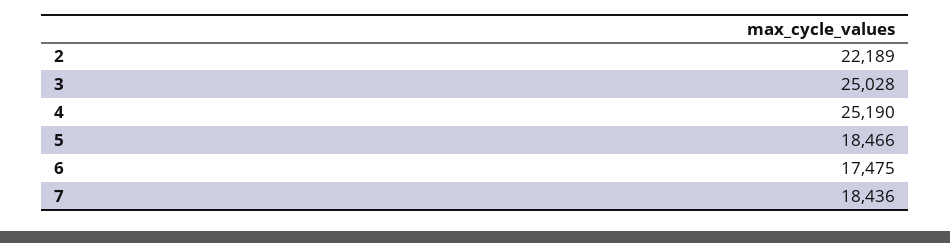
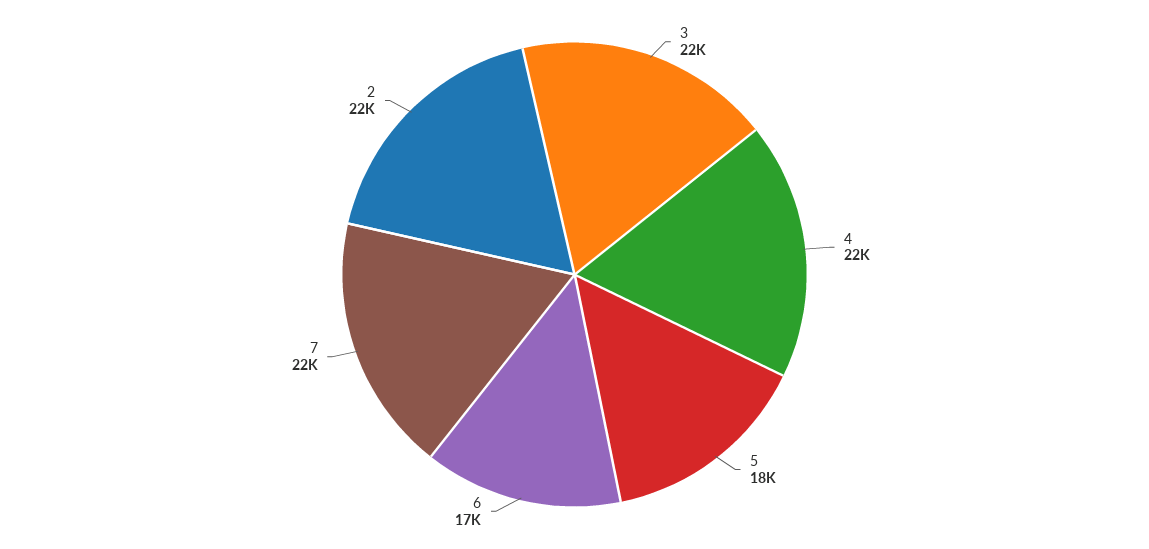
  {
    "2": 22189,
-   "3": 25028,
+   "3": 22000,
-   "4": 25190,
+   "4": 22000,
    "5": 18466,
    "6": 17475,
-   "7": 18436
+   "7": 22000
  }

